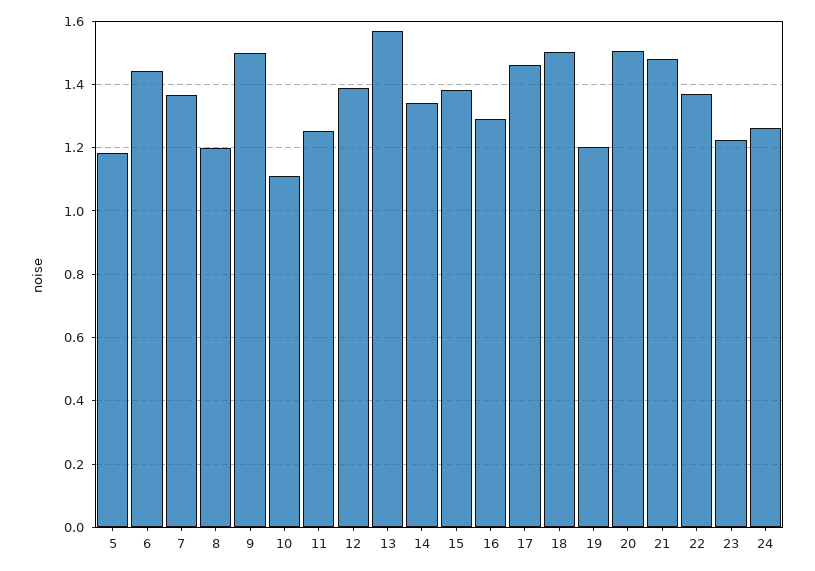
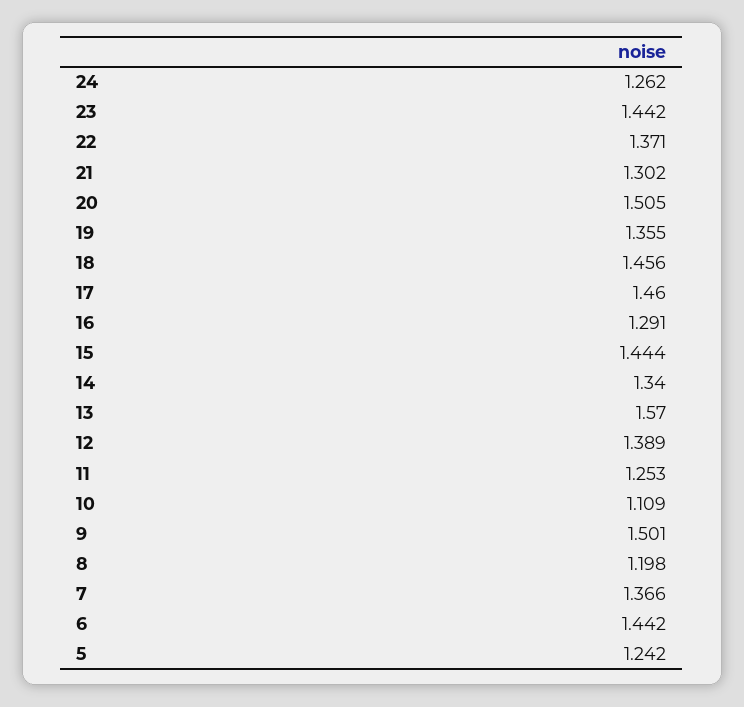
  {
-   "5": 1.18,
+   "5": 1.242,
    "6": 1.442,
    "7": 1.366,
    "8": 1.198,
    "9": 1.501,
    "10": 1.109,
    "11": 1.253,
    "12": 1.389,
    "13": 1.57,
    "14": 1.34,
-   "15": 1.38,
+   "15": 1.444,
    "16": 1.291,
    "17": 1.46,
-   "18": 1.5,
+   "18": 1.456,
-   "19": 1.2,
+   "19": 1.355,
    "20": 1.505,
-   "21": 1.48,
+   "21": 1.302,
    "22": 1.371,
-   "23": 1.22,
+   "23": 1.442,
    "24": 1.262
  }

